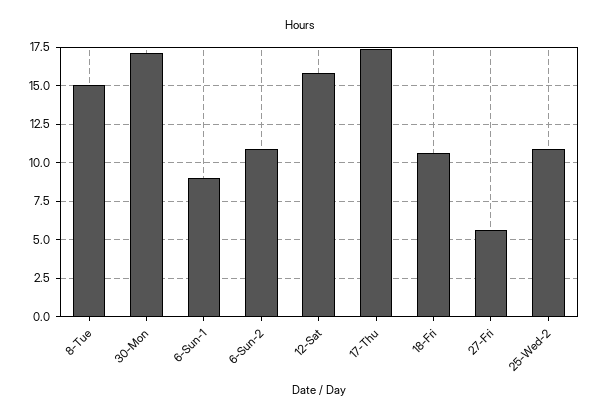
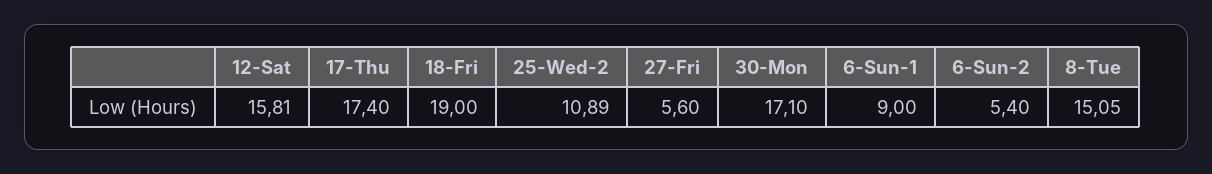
  {
    "8-Tue": 15.05,
    "30-Mon": 17.1,
    "6-Sun-1": 9,
-   "6-Sun-2": 11,
+   "6-Sun-2": 5.4,
    "12-Sat": 15.81,
    "17-Thu": 17.4,
-   "18-Fri": 10.5,
+   "18-Fri": 19,
    "27-Fri": 5.6,
    "25-Wed-2": 10.89
  }

